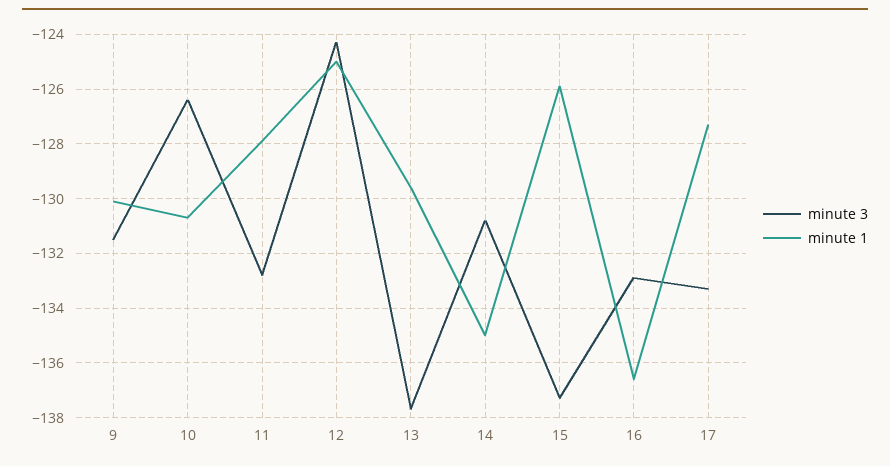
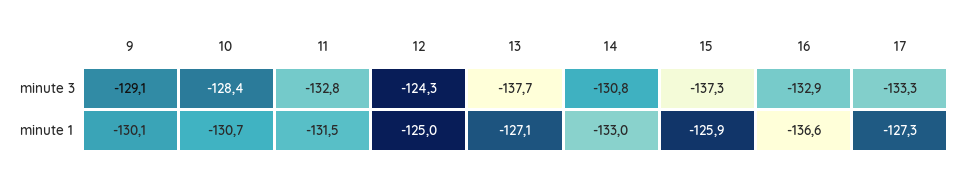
  {
    "minute 3": {
-     "9": -131.5,
+     "9": -129.1,
-     "10": -126.5,
+     "10": -128.4,
      "11": -132.8,
      "12": -124.3,
      "13": -137.7,
      "14": -130.8,
      "15": -137.3,
      "16": -132.9,
      "17": -133.3
    },
    "minute 1": {
      "9": -130.1,
      "10": -130.7,
-     "11": -128,
+     "11": -131.5,
      "12": -125,
-     "13": -129.5,
+     "13": -127.1,
-     "14": -135,
+     "14": -133,
      "15": -125.9,
      "16": -136.6,
      "17": -127.3
    }
  }

